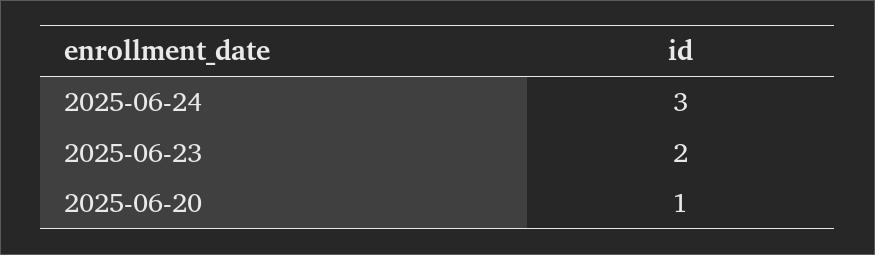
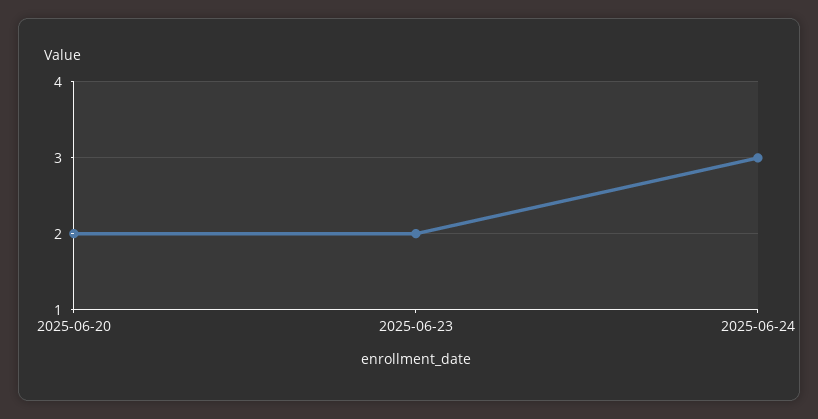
  {
    "2025-06-24": 3,
    "2025-06-23": 2,
-   "2025-06-20": 1
+   "2025-06-20": 2
  }

